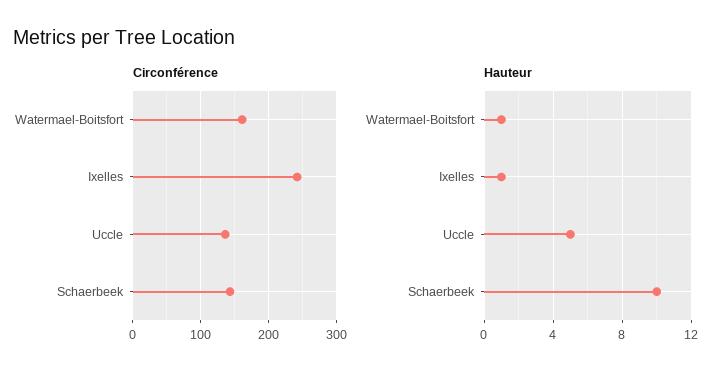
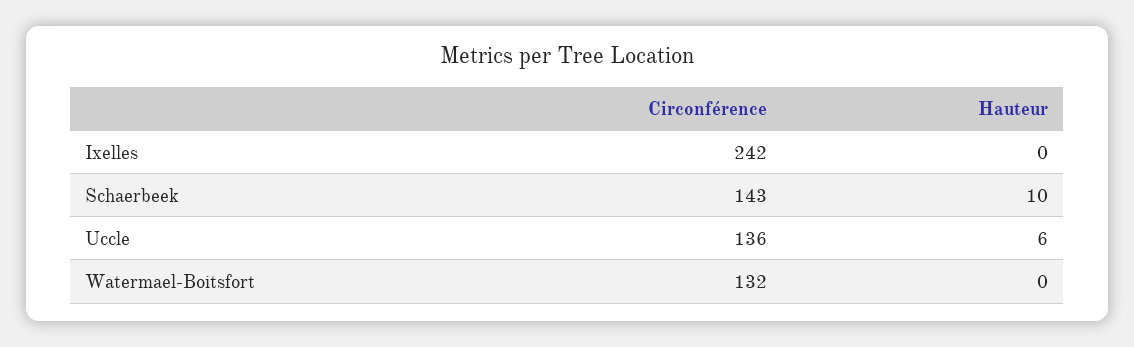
  {
    "Circonférence": {
-     "Watermael-Boitsfort": 160,
+     "Watermael-Boitsfort": 132,
      "Ixelles": 242,
      "Uccle": 136,
      "Schaerbeek": 143
    },
    "Hauteur": {
-     "Watermael-Boitsfort": 1,
+     "Watermael-Boitsfort": 0,
-     "Ixelles": 1,
+     "Ixelles": 0,
-     "Uccle": 5,
+     "Uccle": 6,
      "Schaerbeek": 10
    }
  }

